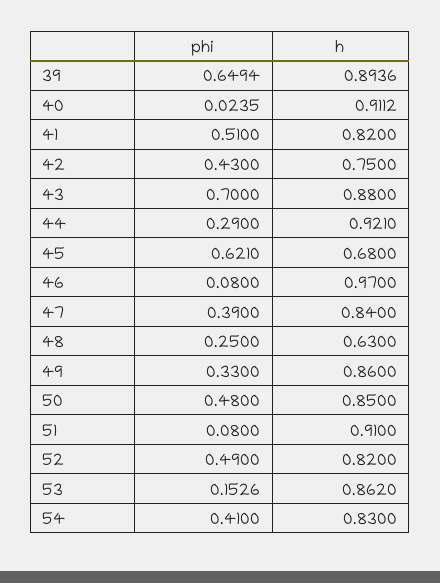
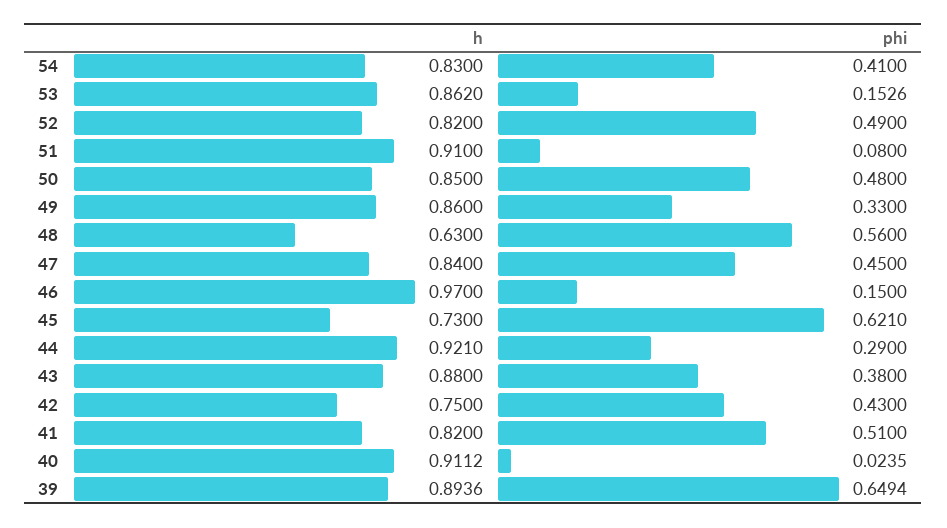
  {
    "phi": {
      "39": 0.6494,
      "40": 0.0235,
      "41": 0.51,
      "42": 0.43,
-     "43": 0.7,
+     "43": 0.38,
      "44": 0.29,
      "45": 0.621,
-     "46": 0.08,
+     "46": 0.15,
-     "47": 0.39,
+     "47": 0.45,
-     "48": 0.25,
+     "48": 0.56,
      "49": 0.33,
      "50": 0.48,
      "51": 0.08,
      "52": 0.49,
      "53": 0.1526,
      "54": 0.41
    },
    "h": {
      "39": 0.8936,
      "40": 0.9112,
      "41": 0.82,
      "42": 0.75,
      "43": 0.88,
      "44": 0.921,
-     "45": 0.68,
+     "45": 0.73,
      "46": 0.97,
      "47": 0.84,
      "48": 0.63,
      "49": 0.86,
      "50": 0.85,
      "51": 0.91,
      "52": 0.82,
      "53": 0.862,
      "54": 0.83
    }
  }

